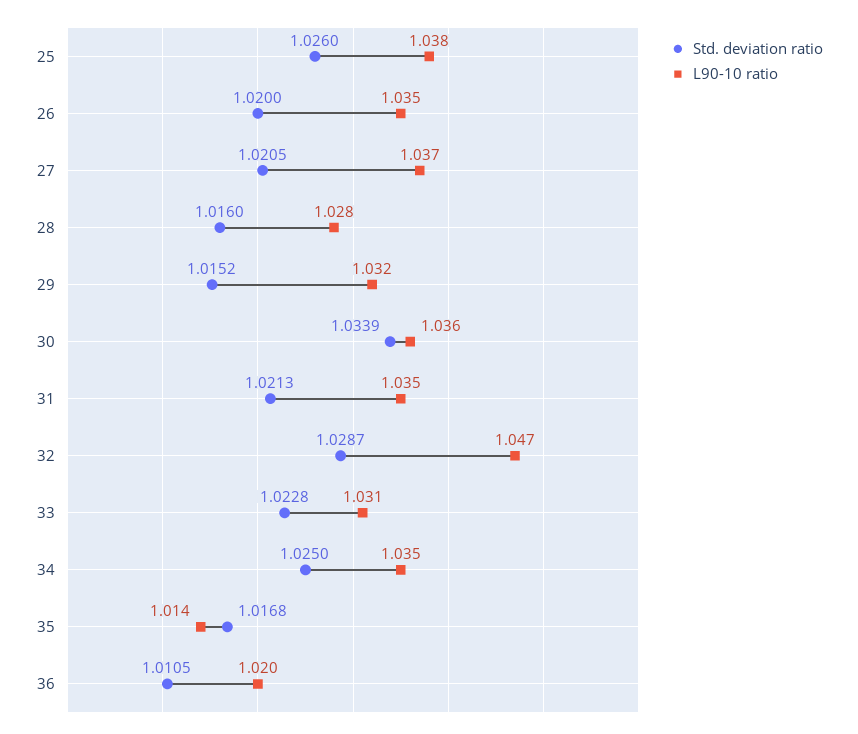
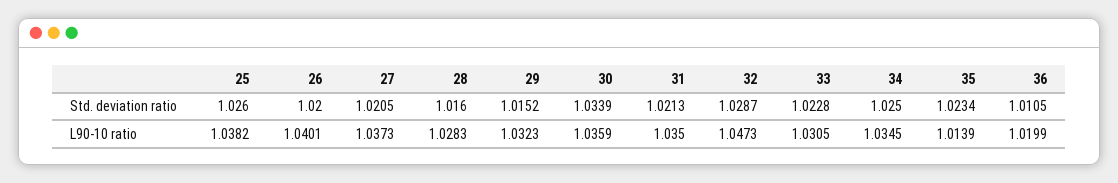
  {
    "Std. deviation ratio": {
      "25": 1.026,
      "26": 1.02,
      "27": 1.0205,
      "28": 1.016,
      "29": 1.0152,
      "30": 1.0339,
      "31": 1.0213,
      "32": 1.0287,
      "33": 1.0228,
      "34": 1.025,
-     "35": 1.0168,
+     "35": 1.0234,
      "36": 1.0105
    },
    "L90-10 ratio": {
      "25": 1.0382,
-     "26": 1.035,
+     "26": 1.0401,
      "27": 1.0373,
      "28": 1.0283,
      "29": 1.0323,
      "30": 1.0359,
      "31": 1.035,
      "32": 1.0473,
      "33": 1.0305,
      "34": 1.0345,
      "35": 1.0139,
      "36": 1.0199
    }
  }

